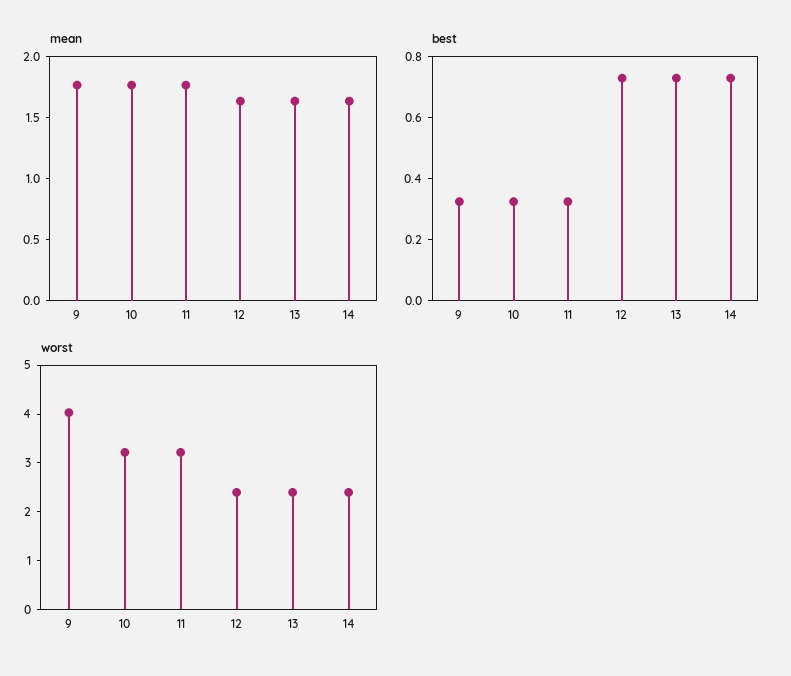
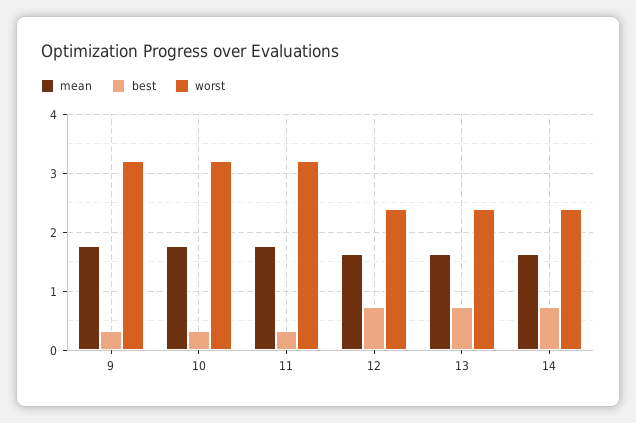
  {
    "mean": {
      "9": 1.8,
      "10": 1.8,
      "11": 1.8,
      "12": 1.6,
      "13": 1.6,
      "14": 1.6
    },
    "best": {
      "9": 0.3,
      "10": 0.3,
      "11": 0.3,
      "12": 0.75,
      "13": 0.75,
      "14": 0.75
    },
    "worst": {
-     "9": 4,
+     "9": 3.2,
      "10": 3.2,
      "11": 3.2,
      "12": 2.4,
      "13": 2.4,
      "14": 2.4
    }
  }

